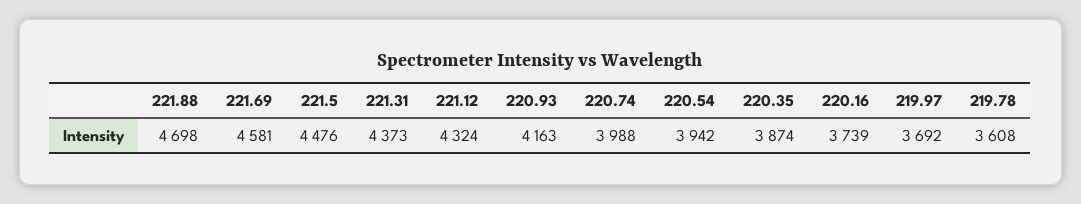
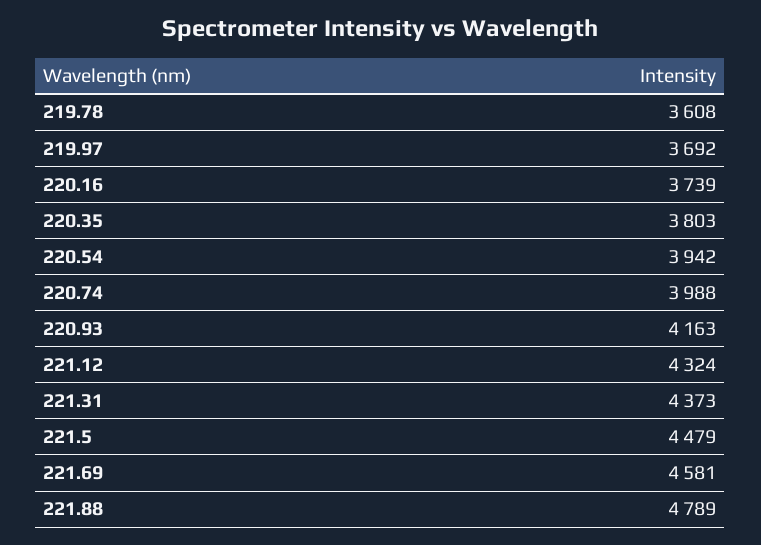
  {
-   "221.88": 4698,
+   "221.88": 4789,
    "221.69": 4581,
-   "221.5": 4476,
+   "221.5": 4479,
    "221.31": 4373,
    "221.12": 4324,
    "220.93": 4163,
    "220.74": 3988,
    "220.54": 3942,
-   "220.35": 3874,
+   "220.35": 3803,
    "220.16": 3739,
    "219.97": 3692,
    "219.78": 3608
  }

